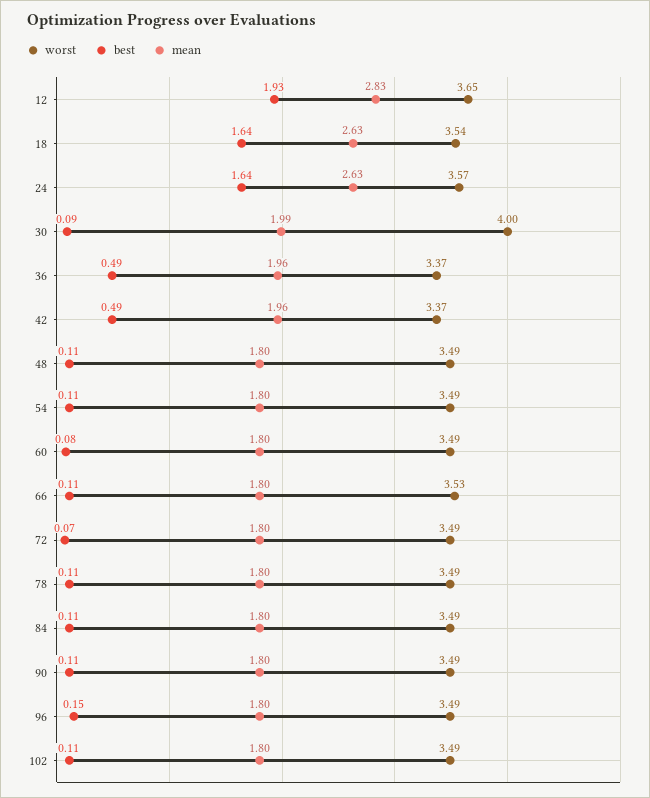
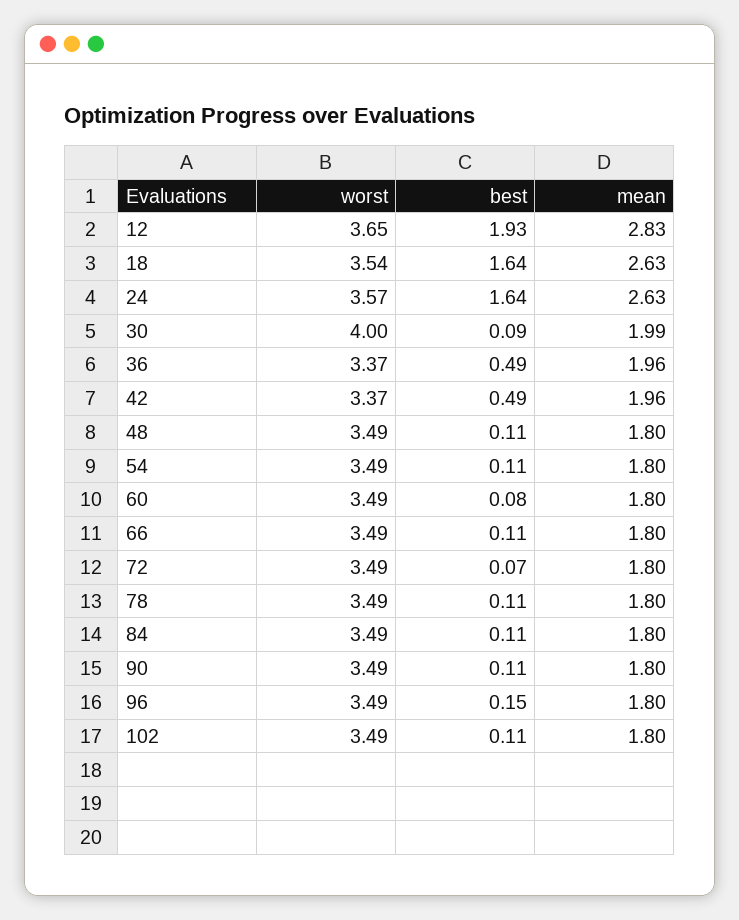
  {
    "worst": {
      "12": 3.65,
      "18": 3.54,
      "24": 3.57,
      "30": 4,
      "36": 3.37,
      "42": 3.37,
      "48": 3.49,
      "54": 3.49,
      "60": 3.49,
-     "66": 3.53,
+     "66": 3.49,
      "72": 3.49,
      "78": 3.49,
      "84": 3.49,
      "90": 3.49,
      "96": 3.49,
      "102": 3.49
    },
    "best": {
      "12": 1.93,
      "18": 1.64,
      "24": 1.64,
      "30": 0.09,
      "36": 0.49,
      "42": 0.49,
      "48": 0.11,
      "54": 0.11,
      "60": 0.08,
      "66": 0.11,
      "72": 0.07,
      "78": 0.11,
      "84": 0.11,
      "90": 0.11,
      "96": 0.15,
      "102": 0.11
    },
    "mean": {
      "12": 2.83,
      "18": 2.63,
      "24": 2.63,
      "30": 1.99,
      "36": 1.96,
      "42": 1.96,
      "48": 1.8,
      "54": 1.8,
      "60": 1.8,
      "66": 1.8,
      "72": 1.8,
      "78": 1.8,
      "84": 1.8,
      "90": 1.8,
      "96": 1.8,
      "102": 1.8
    }
  }

